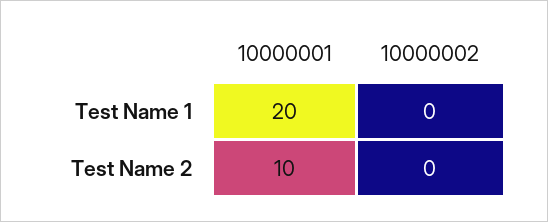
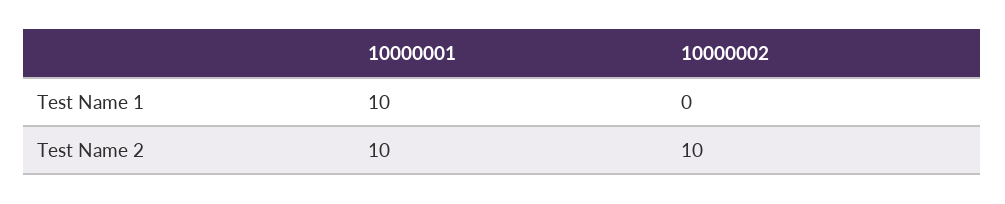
  {
    "10000001": {
-     "Test Name 1": 20,
+     "Test Name 1": 10,
      "Test Name 2": 10
    },
    "10000002": {
      "Test Name 1": 0,
-     "Test Name 2": 0
+     "Test Name 2": 10
    }
  }

